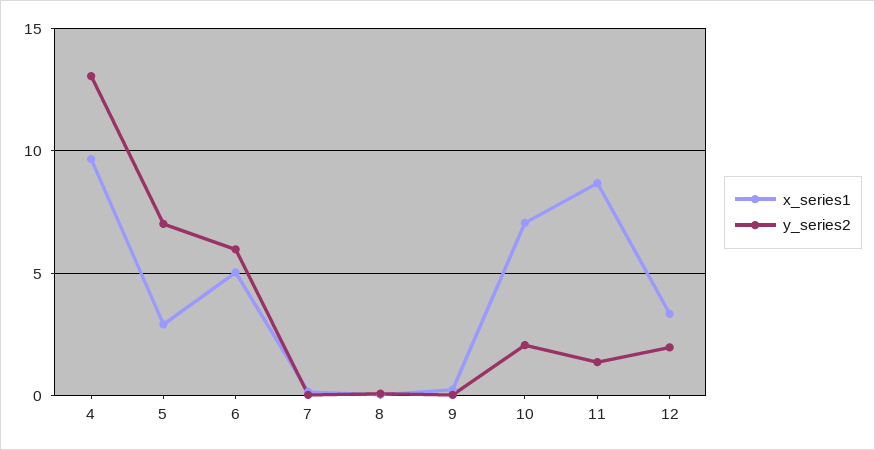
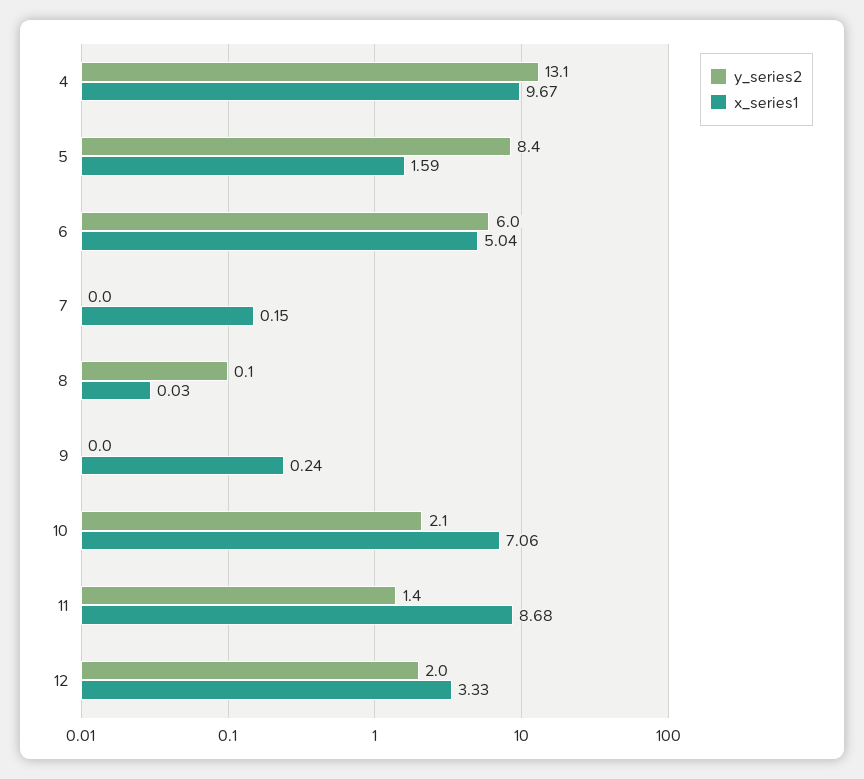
  {
    "x_series1": {
      "4": 9.67,
-     "5": 3,
+     "5": 1.59,
      "6": 5.04,
      "7": 0.15,
      "8": 0.03,
      "9": 0.24,
      "10": 7.06,
      "11": 8.68,
      "12": 3.33
    },
    "y_series2": {
      "4": 13.1,
-     "5": 7,
+     "5": 8.4,
      "6": 6,
      "7": 0,
      "8": 0.1,
      "9": 0,
      "10": 2.1,
      "11": 1.4,
      "12": 2
    }
  }

